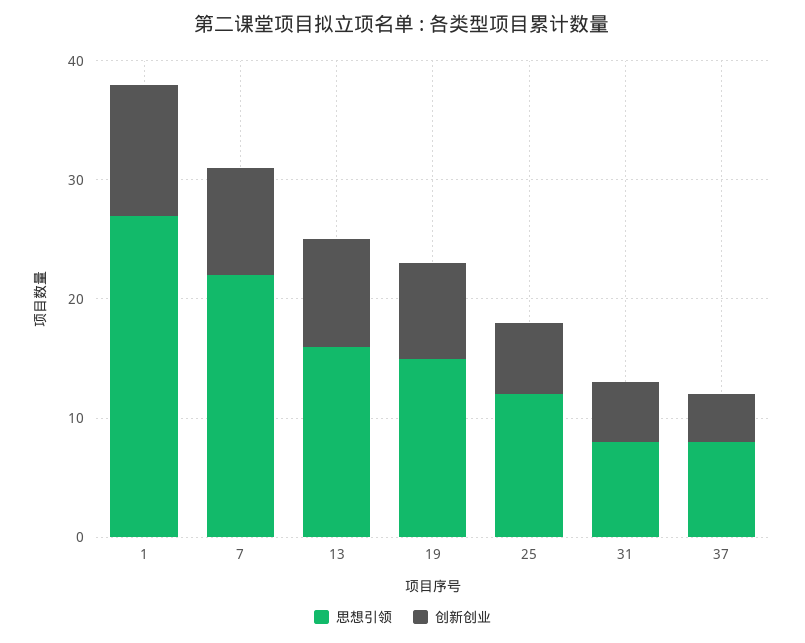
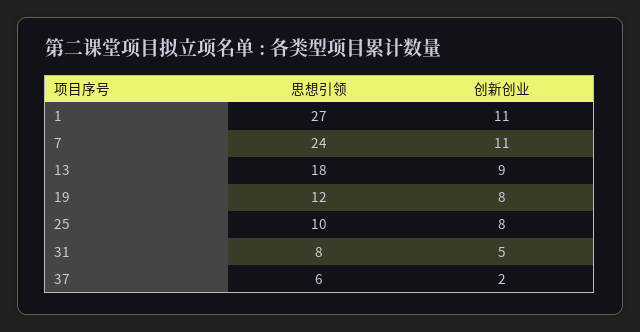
  {
    "思想引领": {
      "1": 27,
-     "7": 22,
+     "7": 24,
-     "13": 16,
+     "13": 18,
-     "19": 15,
+     "19": 12,
-     "25": 12,
+     "25": 10,
      "31": 8,
-     "37": 8
+     "37": 6
    },
    "创新创业": {
      "1": 11,
-     "7": 9,
+     "7": 11,
      "13": 9,
      "19": 8,
-     "25": 6,
+     "25": 8,
      "31": 5,
-     "37": 4
+     "37": 2
    }
  }

